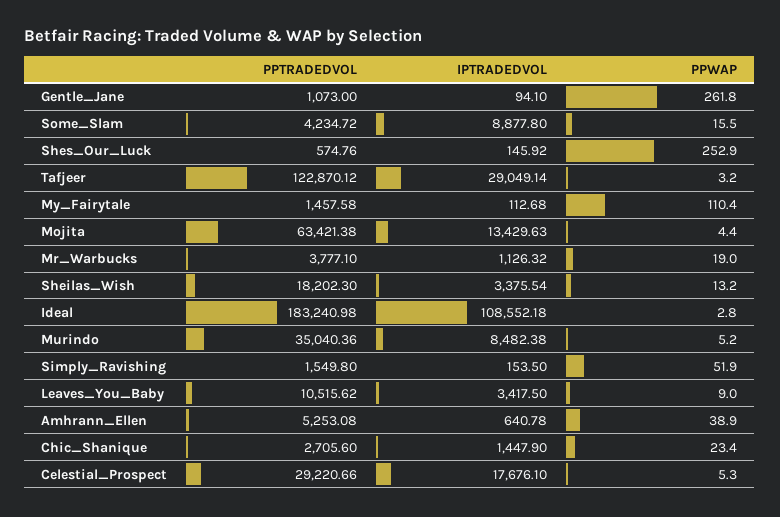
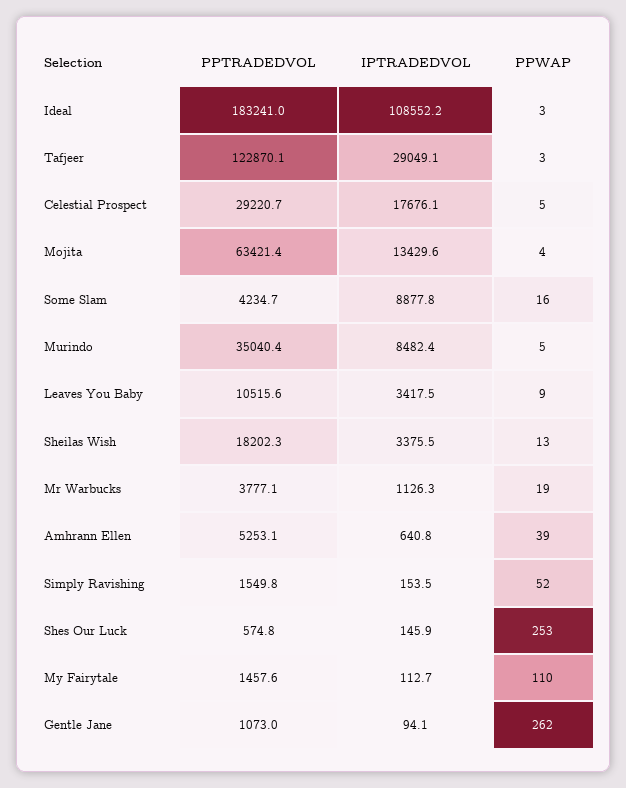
  {
    "PPTRADEDVOL": {
      "Gentle_Jane": 1073,
      "Some_Slam": 4234.72,
      "Shes_Our_Luck": 574.76,
      "Tafjeer": 122870.12,
      "My_Fairytale": 1457.58,
      "Mojita": 63421.38,
      "Mr_Warbucks": 3777.1,
      "Sheilas_Wish": 18202.3,
      "Ideal": 183240.98,
      "Murindo": 35040.36,
      "Simply_Ravishing": 1549.8,
      "Leaves_You_Baby": 10515.62,
      "Amhrann_Ellen": 5253.08,
-     "Chic_Shanique": 2705.6,
      "Celestial_Prospect": 29220.66
    },
    "IPTRADEDVOL": {
      "Gentle_Jane": 94.1,
      "Some_Slam": 8877.8,
      "Shes_Our_Luck": 145.92,
      "Tafjeer": 29049.14,
      "My_Fairytale": 112.68,
      "Mojita": 13429.63,
      "Mr_Warbucks": 1126.32,
      "Sheilas_Wish": 3375.54,
      "Ideal": 108552.18,
      "Murindo": 8482.38,
      "Simply_Ravishing": 153.5,
      "Leaves_You_Baby": 3417.5,
      "Amhrann_Ellen": 640.78,
-     "Chic_Shanique": 1447.9,
      "Celestial_Prospect": 17676.1
    },
    "PPWAP": {
      "Gentle_Jane": 261.8,
      "Some_Slam": 15.5,
      "Shes_Our_Luck": 252.9,
      "Tafjeer": 3.2,
      "My_Fairytale": 110.4,
      "Mojita": 4.4,
      "Mr_Warbucks": 19,
      "Sheilas_Wish": 13.2,
      "Ideal": 2.8,
      "Murindo": 5.2,
      "Simply_Ravishing": 51.9,
      "Leaves_You_Baby": 9,
      "Amhrann_Ellen": 38.9,
-     "Chic_Shanique": 23.4,
      "Celestial_Prospect": 5.3
    }
  }

